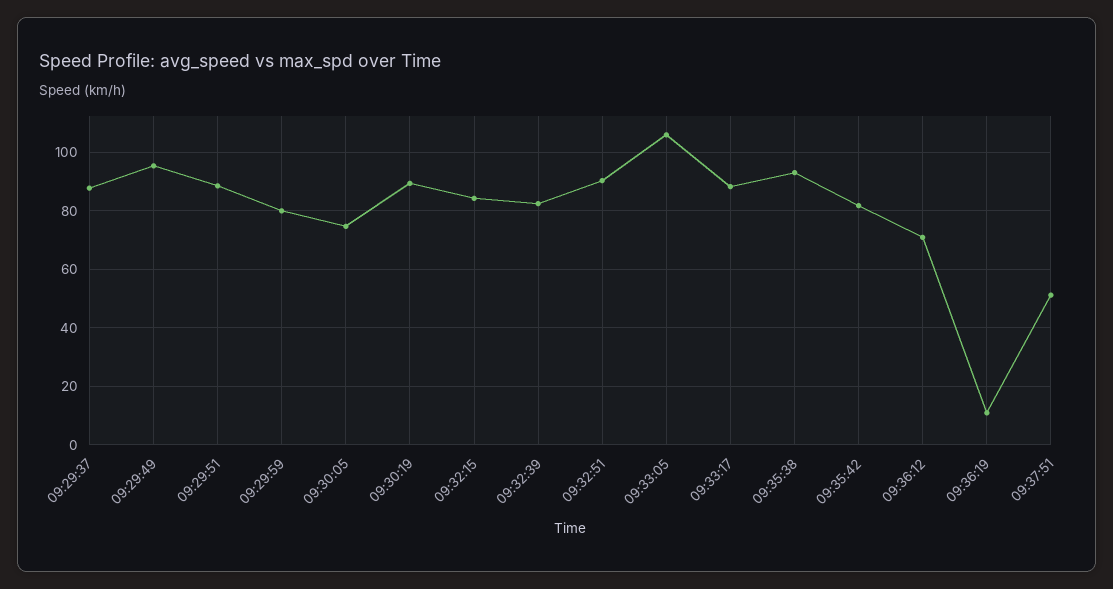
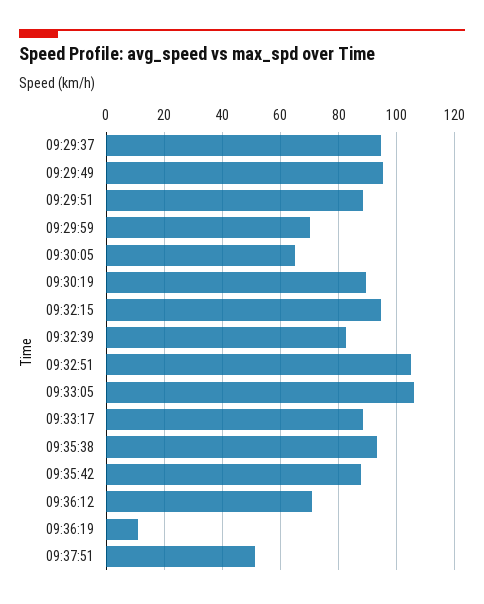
  {
-   "09:29:37": 87.5,
+   "09:29:37": 95,
    "09:29:49": 95,
    "09:29:51": 87.5,
-   "09:29:59": 80,
+   "09:29:59": 70,
-   "09:30:05": 75,
+   "09:30:05": 65,
    "09:30:19": 90,
-   "09:32:15": 85,
+   "09:32:15": 95,
    "09:32:39": 82.5,
-   "09:32:51": 90,
+   "09:32:51": 105,
    "09:33:05": 105,
    "09:33:17": 87.5,
    "09:35:38": 92.5,
-   "09:35:42": 82.5,
+   "09:35:42": 87.5,
    "09:36:12": 70,
    "09:36:19": 10,
    "09:37:51": 50
  }

